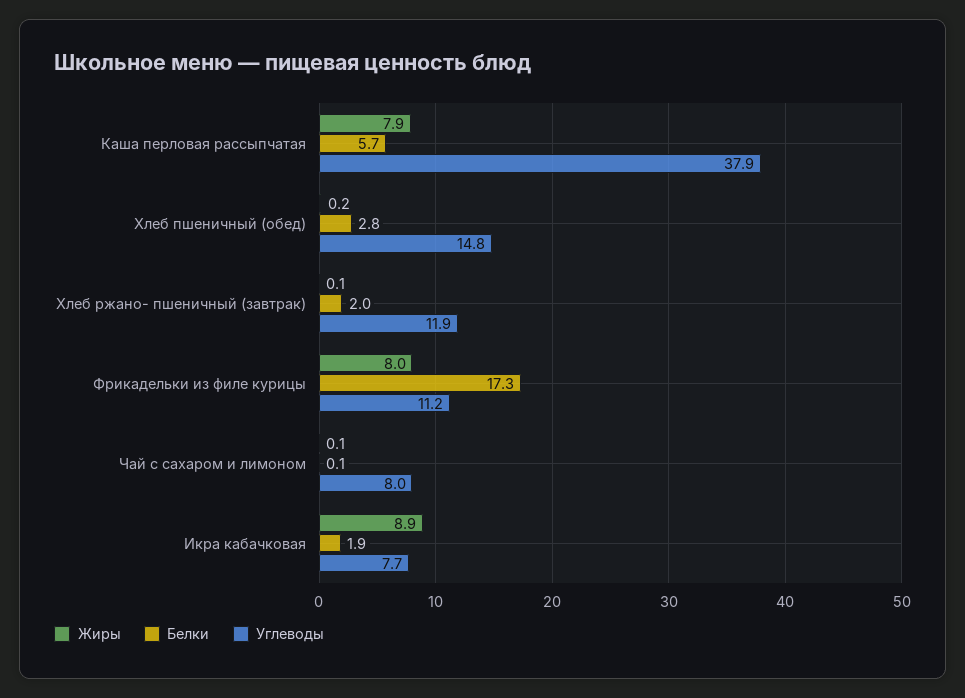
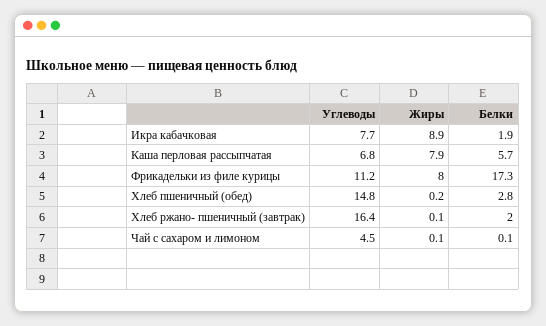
  {
    "Жиры": {
      "Каша перловая рассыпчатая": 7.9,
      "Хлеб пшеничный (обед)": 0.2,
      "Хлеб ржано- пшеничный (завтрак)": 0.1,
      "Фрикадельки из филе курицы": 8,
      "Чай с сахаром и лимоном": 0.1,
      "Икра кабачковая": 8.9
    },
    "Белки": {
      "Каша перловая рассыпчатая": 5.7,
      "Хлеб пшеничный (обед)": 2.8,
      "Хлеб ржано- пшеничный (завтрак)": 2,
      "Фрикадельки из филе курицы": 17.3,
      "Чай с сахаром и лимоном": 0.1,
      "Икра кабачковая": 1.9
    },
    "Углеводы": {
-     "Каша перловая рассыпчатая": 37.9,
+     "Каша перловая рассыпчатая": 6.8,
      "Хлеб пшеничный (обед)": 14.8,
-     "Хлеб ржано- пшеничный (завтрак)": 11.9,
+     "Хлеб ржано- пшеничный (завтрак)": 16.4,
      "Фрикадельки из филе курицы": 11.2,
-     "Чай с сахаром и лимоном": 8,
+     "Чай с сахаром и лимоном": 4.5,
      "Икра кабачковая": 7.7
    }
  }

